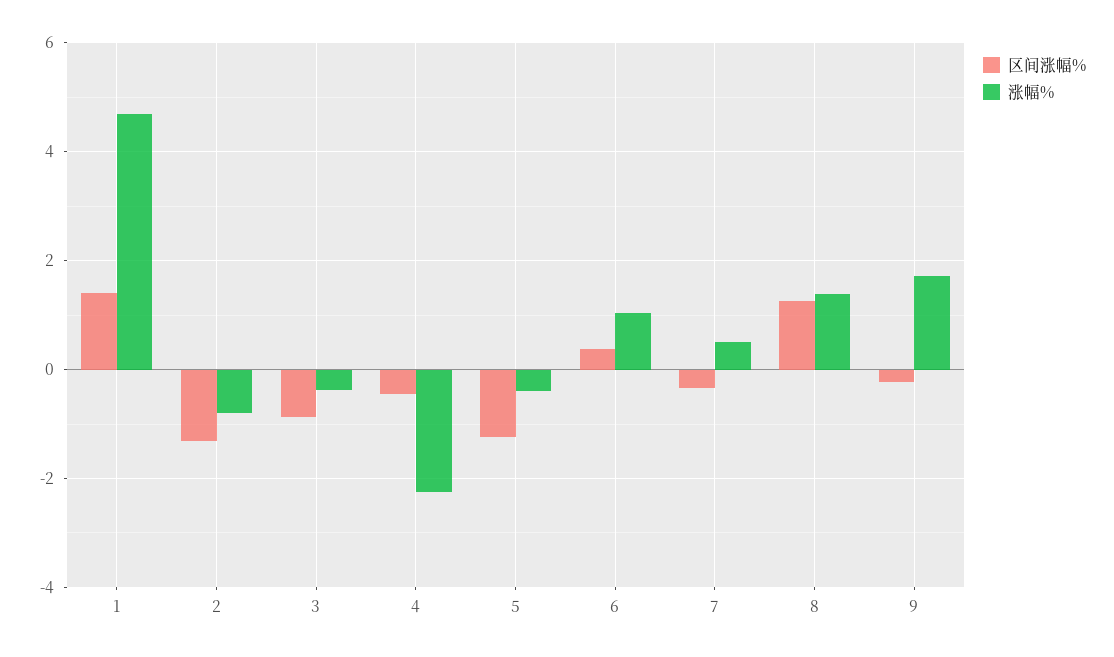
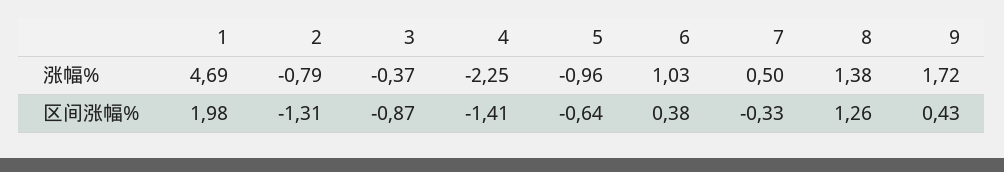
  {
    "区间涨幅%": {
-     "1": 1.4,
+     "1": 1.98,
      "2": -1.31,
      "3": -0.87,
-     "4": -0.4,
+     "4": -1.41,
-     "5": -1.2,
+     "5": -0.64,
      "6": 0.38,
      "7": -0.33,
      "8": 1.26,
-     "9": -0.2
+     "9": 0.43
    },
    "涨幅%": {
      "1": 4.69,
      "2": -0.79,
      "3": -0.37,
      "4": -2.25,
-     "5": -0.4,
+     "5": -0.96,
      "6": 1.03,
      "7": 0.5,
      "8": 1.38,
      "9": 1.72
    }
  }

